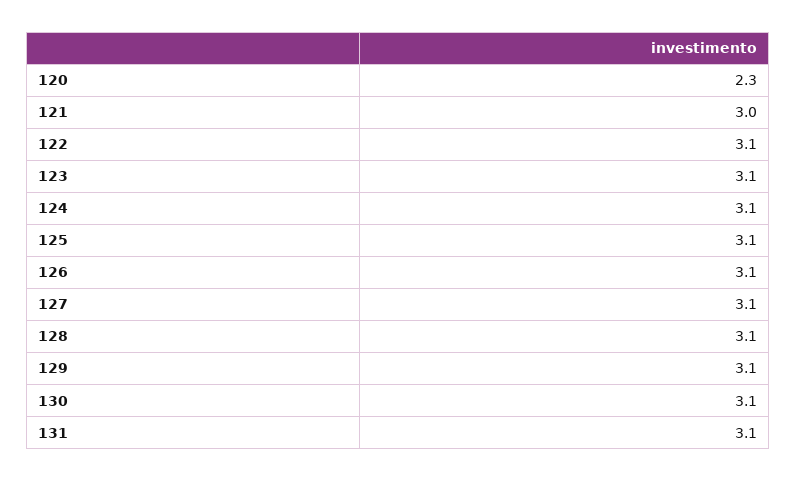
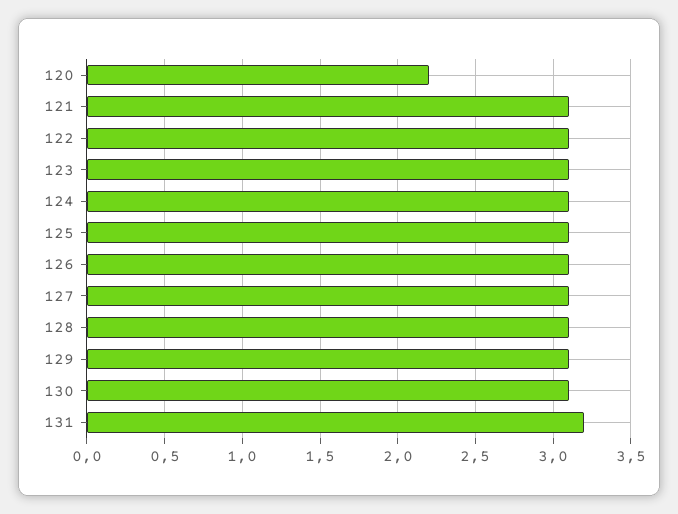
  {
-   "120": 2.3,
+   "120": 2.2,
-   "121": 3,
+   "121": 3.1,
    "122": 3.1,
    "123": 3.1,
    "124": 3.1,
    "125": 3.1,
    "126": 3.1,
    "127": 3.1,
    "128": 3.1,
    "129": 3.1,
    "130": 3.1,
-   "131": 3.1
+   "131": 3.2
  }

